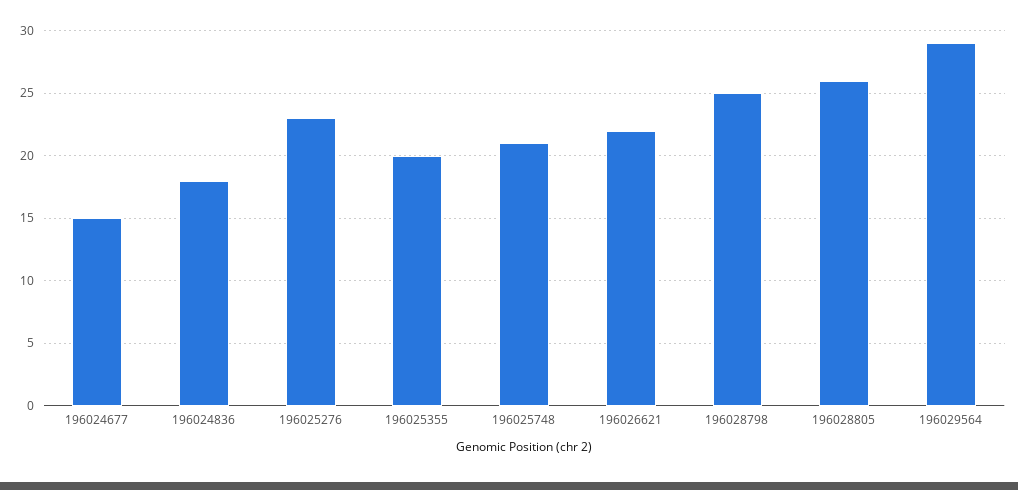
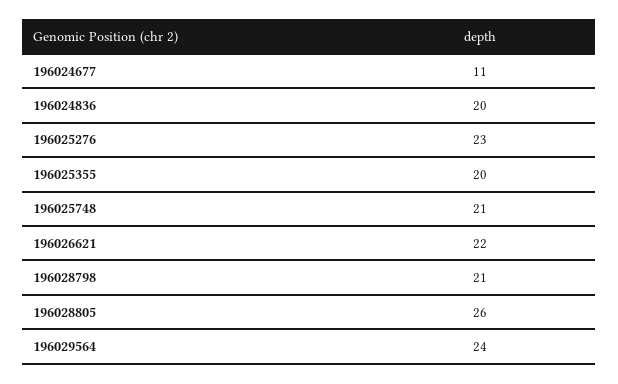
  {
-   "196024677": 15,
+   "196024677": 11,
-   "196024836": 18,
+   "196024836": 20,
    "196025276": 23,
    "196025355": 20,
    "196025748": 21,
    "196026621": 22,
-   "196028798": 25,
+   "196028798": 21,
    "196028805": 26,
-   "196029564": 29
+   "196029564": 24
  }

